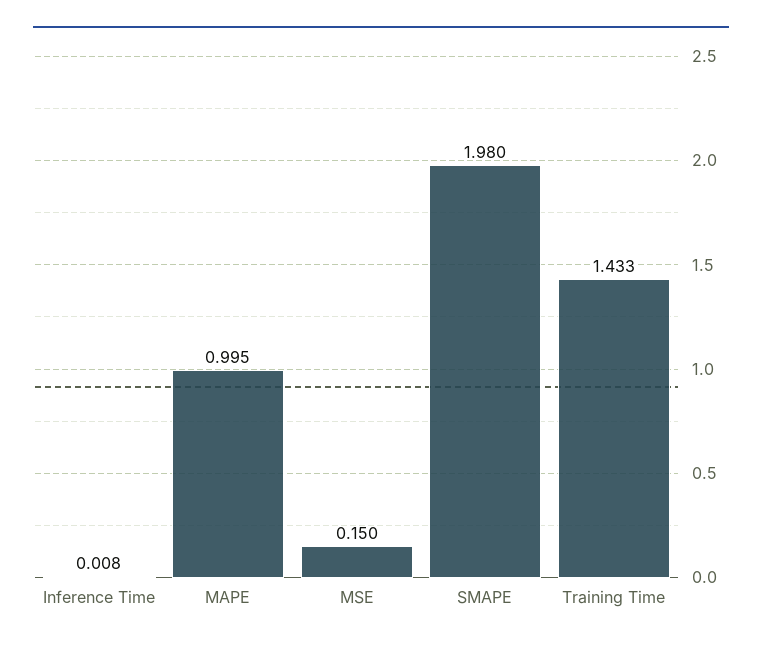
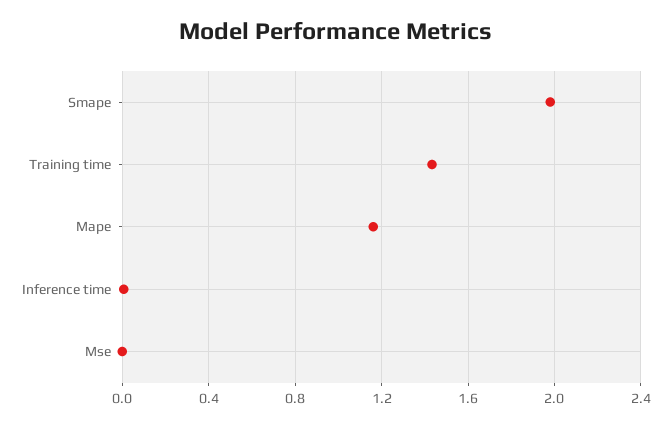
  {
    "Inference Time": 0.008,
-   "MAPE": 0.995,
+   "MAPE": 1.15,
-   "MSE": 0.15,
+   "MSE": 0,
    "SMAPE": 1.98,
    "Training Time": 1.433
  }

